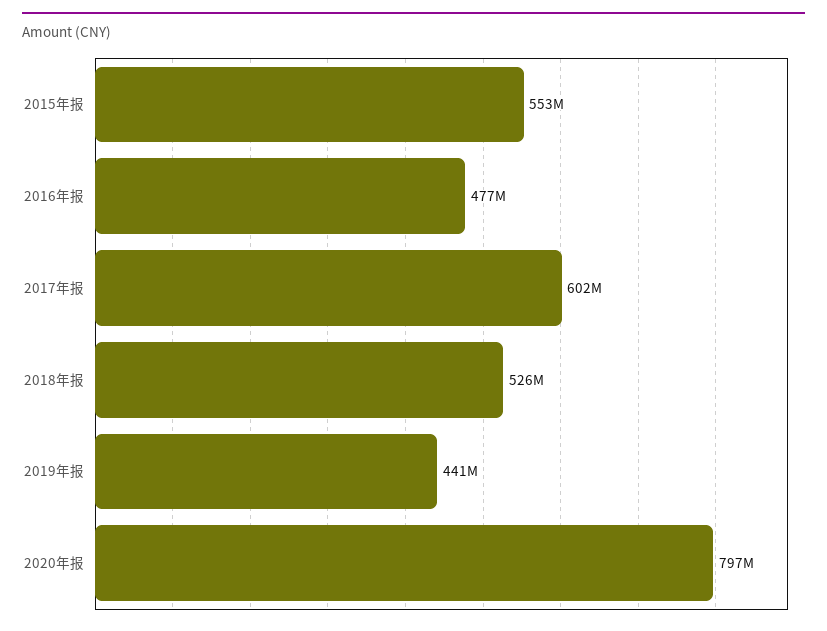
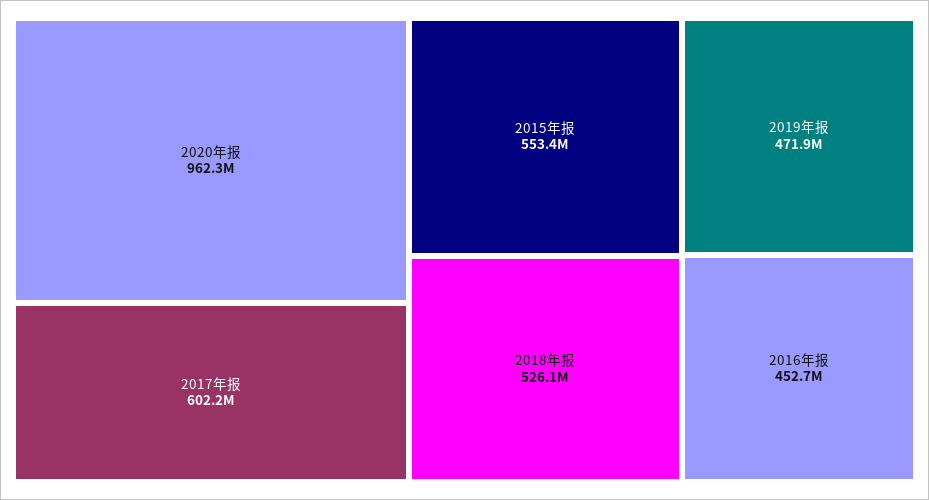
  {
    "2015年报": 553400000,
-   "2016年报": 477000000,
+   "2016年报": 452700000,
    "2017年报": 602200000,
    "2018年报": 526100000,
-   "2019年报": 441000000,
+   "2019年报": 471900000,
-   "2020年报": 797000000
+   "2020年报": 962300000
  }

